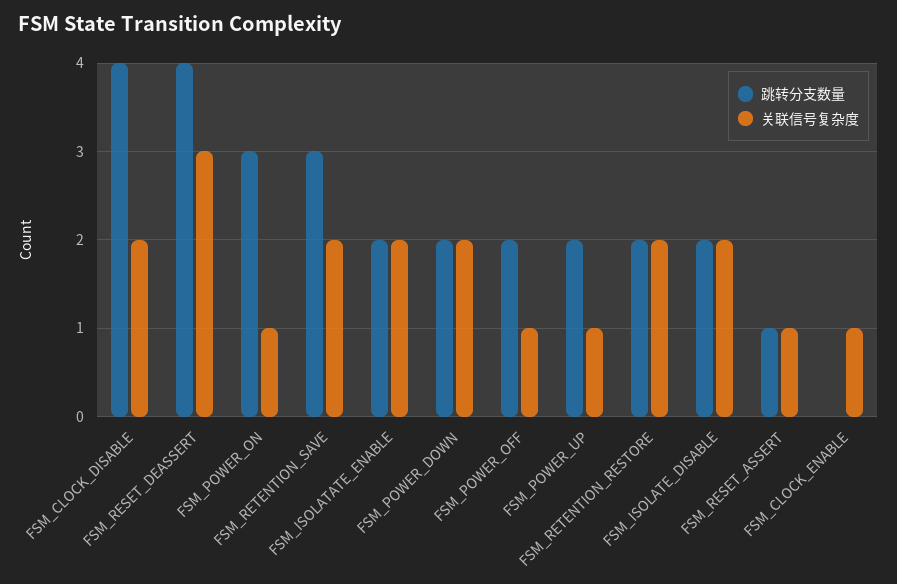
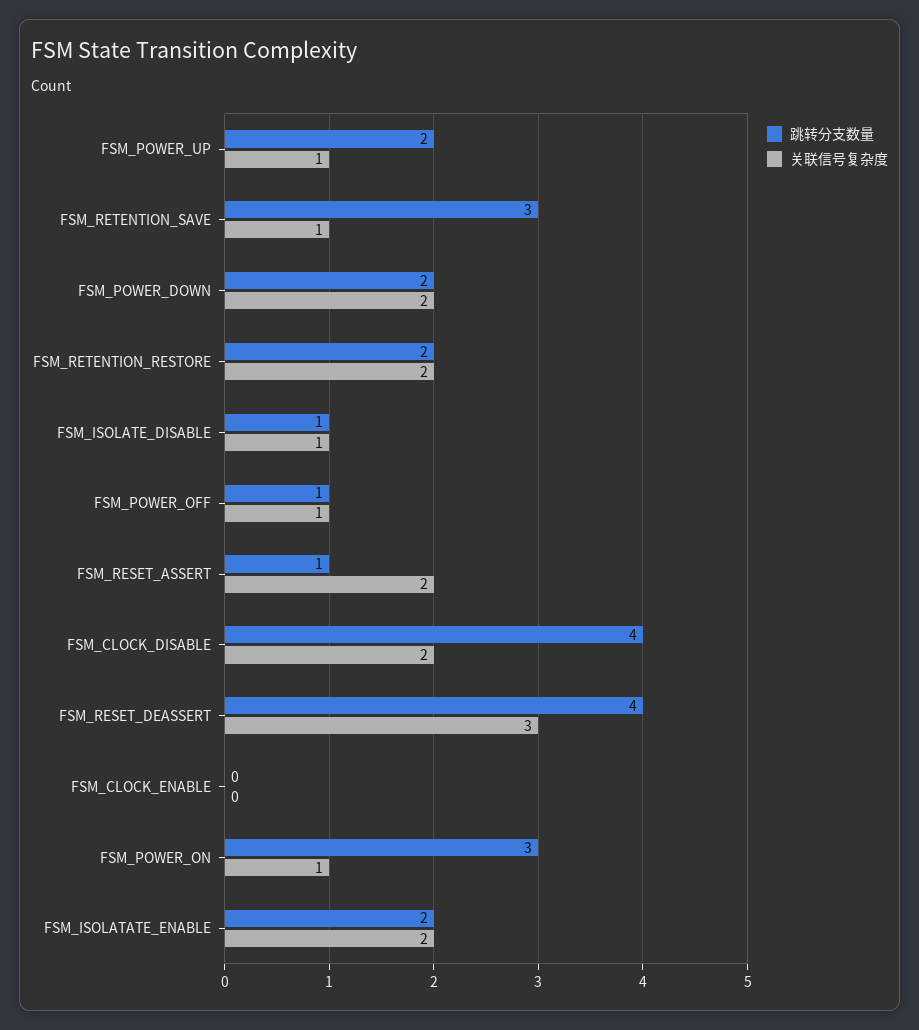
  {
    "跳转分支数量": {
      "FSM_CLOCK_DISABLE": 4,
      "FSM_RESET_DEASSERT": 4,
      "FSM_POWER_ON": 3,
      "FSM_RETENTION_SAVE": 3,
      "FSM_ISOLATATE_ENABLE": 2,
      "FSM_POWER_DOWN": 2,
-     "FSM_POWER_OFF": 2,
+     "FSM_POWER_OFF": 1,
      "FSM_POWER_UP": 2,
      "FSM_RETENTION_RESTORE": 2,
-     "FSM_ISOLATE_DISABLE": 2,
+     "FSM_ISOLATE_DISABLE": 1,
      "FSM_RESET_ASSERT": 1,
      "FSM_CLOCK_ENABLE": 0
    },
    "关联信号复杂度": {
      "FSM_CLOCK_DISABLE": 2,
      "FSM_RESET_DEASSERT": 3,
      "FSM_POWER_ON": 1,
-     "FSM_RETENTION_SAVE": 2,
+     "FSM_RETENTION_SAVE": 1,
      "FSM_ISOLATATE_ENABLE": 2,
      "FSM_POWER_DOWN": 2,
      "FSM_POWER_OFF": 1,
      "FSM_POWER_UP": 1,
      "FSM_RETENTION_RESTORE": 2,
-     "FSM_ISOLATE_DISABLE": 2,
+     "FSM_ISOLATE_DISABLE": 1,
-     "FSM_RESET_ASSERT": 1,
+     "FSM_RESET_ASSERT": 2,
-     "FSM_CLOCK_ENABLE": 1
+     "FSM_CLOCK_ENABLE": 0
    }
  }

